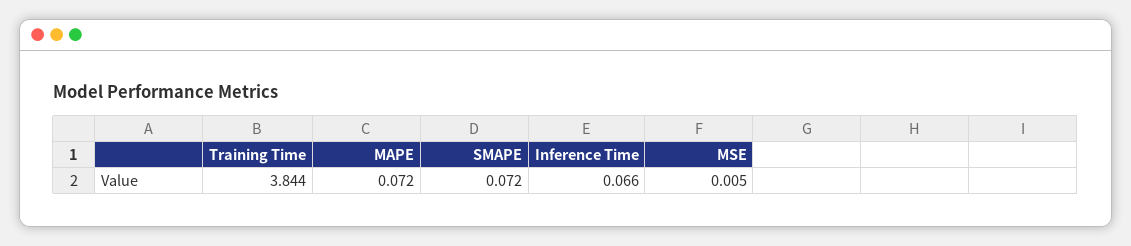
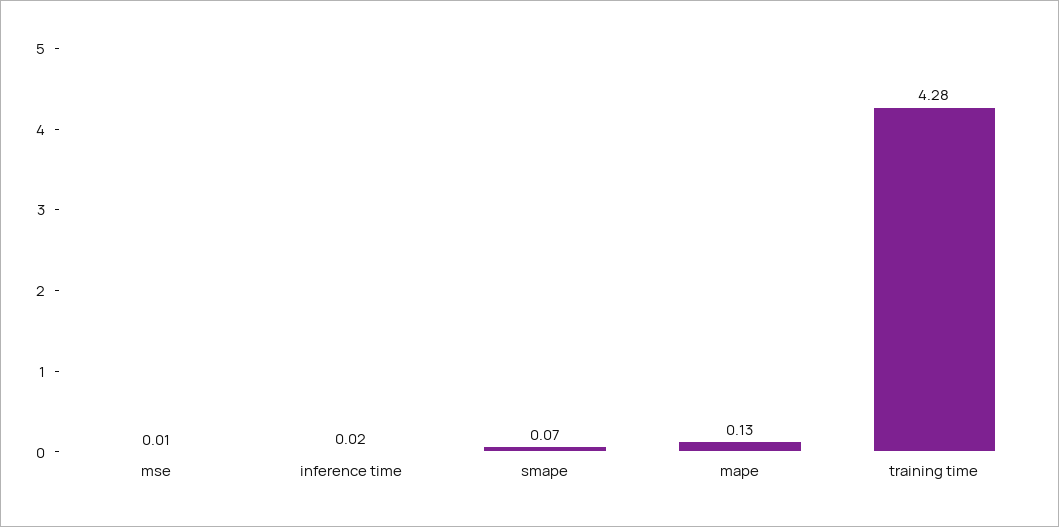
  {
-   "Training Time": 3.844,
+   "Training Time": 4.28,
-   "MAPE": 0.072,
+   "MAPE": 0.13,
    "SMAPE": 0.072,
-   "Inference Time": 0.066,
+   "Inference Time": 0.02,
    "MSE": 0.005
  }

